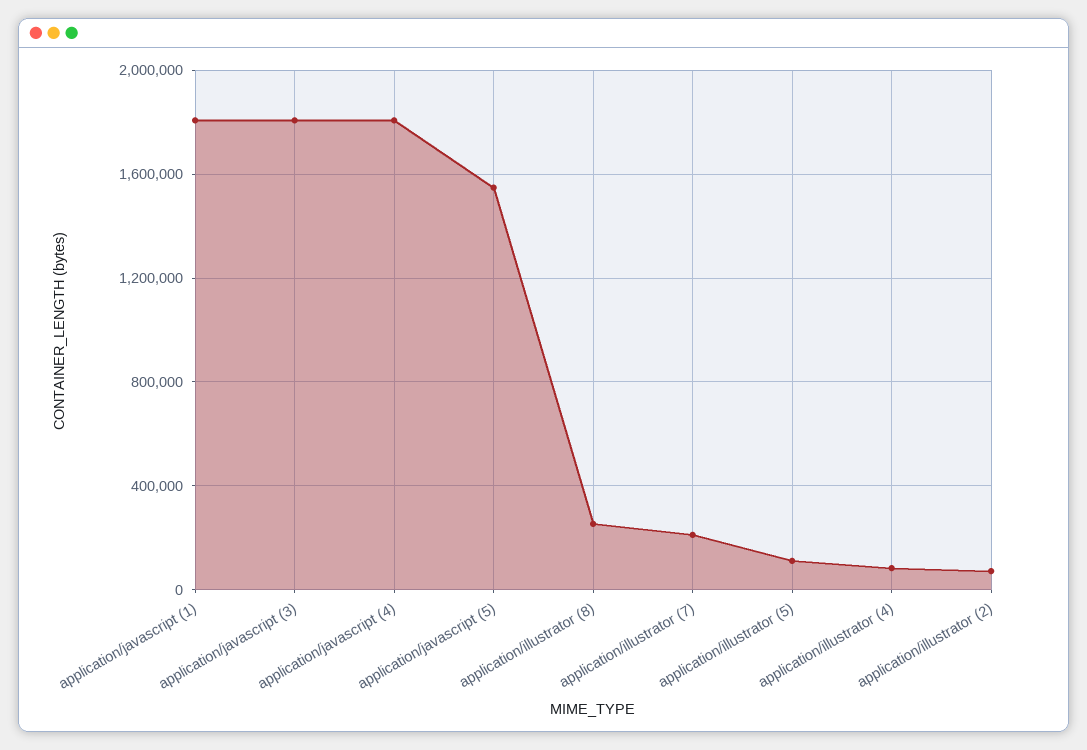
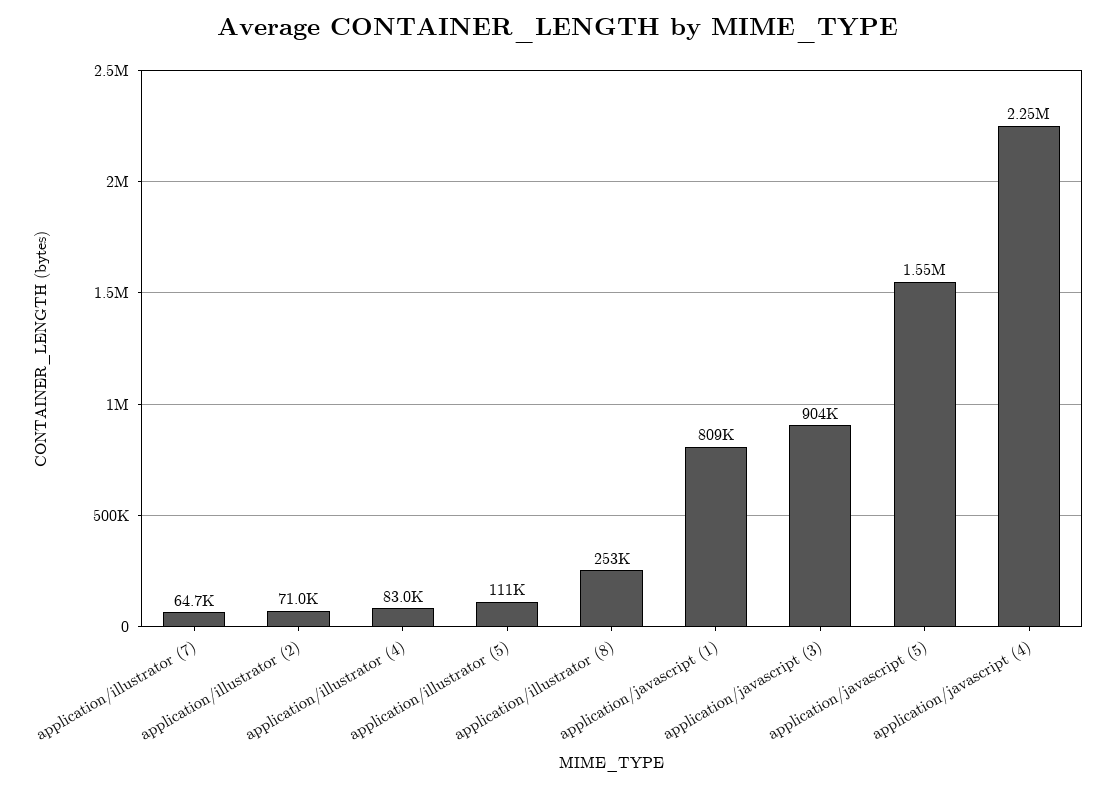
  {
-   "application/javascript (1)": 1800000,
+   "application/javascript (1)": 809000,
-   "application/javascript (3)": 1800000,
+   "application/javascript (3)": 904000,
-   "application/javascript (4)": 1800000,
+   "application/javascript (4)": 2250000,
    "application/javascript (5)": 1550000,
    "application/illustrator (8)": 253000,
-   "application/illustrator (7)": 200000,
+   "application/illustrator (7)": 64700,
    "application/illustrator (5)": 111000,
    "application/illustrator (4)": 83000,
    "application/illustrator (2)": 71000
  }

